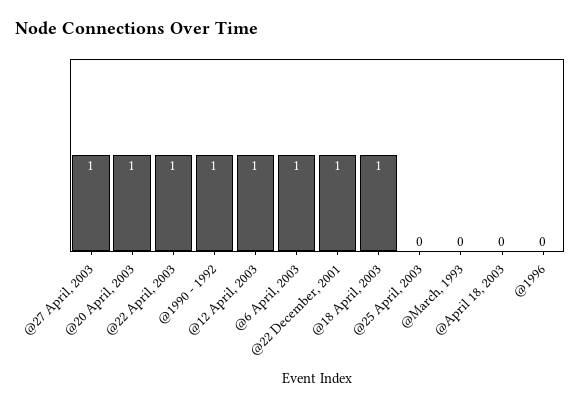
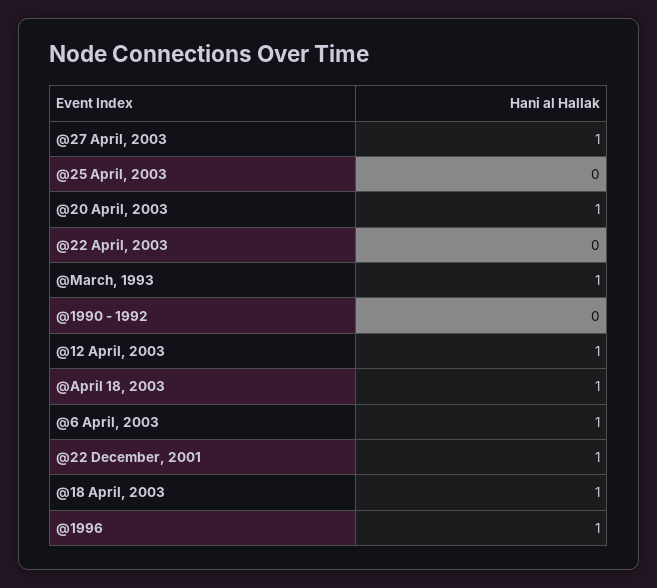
  {
    "@27 April, 2003": 1,
    "@20 April, 2003": 1,
-   "@22 April, 2003": 1,
+   "@22 April, 2003": 0,
-   "@1990 - 1992": 1,
+   "@1990 - 1992": 0,
    "@12 April, 2003": 1,
    "@6 April, 2003": 1,
    "@22 December, 2001": 1,
    "@18 April, 2003": 1,
    "@25 April, 2003": 0,
-   "@March, 1993": 0,
+   "@March, 1993": 1,
-   "@April 18, 2003": 0,
+   "@April 18, 2003": 1,
-   "@1996": 0
+   "@1996": 1
  }

